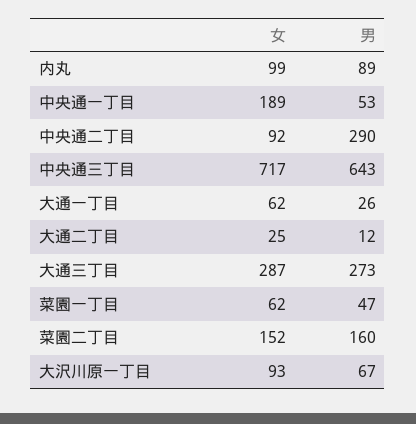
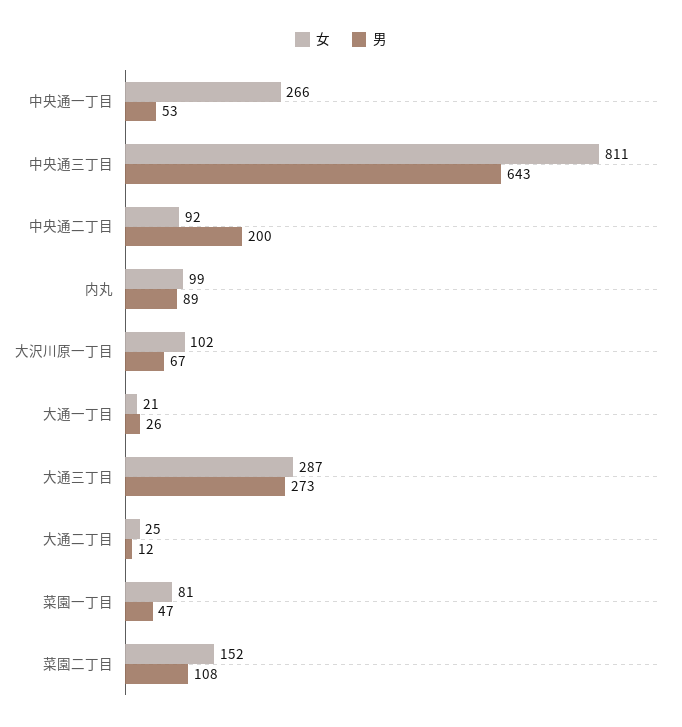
  {
    "女": {
      "内丸": 99,
-     "中央通一丁目": 189,
+     "中央通一丁目": 266,
      "中央通二丁目": 92,
-     "中央通三丁目": 717,
+     "中央通三丁目": 811,
-     "大通一丁目": 62,
+     "大通一丁目": 21,
      "大通二丁目": 25,
      "大通三丁目": 287,
-     "菜園一丁目": 62,
+     "菜園一丁目": 81,
      "菜園二丁目": 152,
-     "大沢川原一丁目": 93
+     "大沢川原一丁目": 102
    },
    "男": {
      "内丸": 89,
      "中央通一丁目": 53,
-     "中央通二丁目": 290,
+     "中央通二丁目": 200,
      "中央通三丁目": 643,
      "大通一丁目": 26,
      "大通二丁目": 12,
      "大通三丁目": 273,
      "菜園一丁目": 47,
-     "菜園二丁目": 160,
+     "菜園二丁目": 108,
      "大沢川原一丁目": 67
    }
  }

